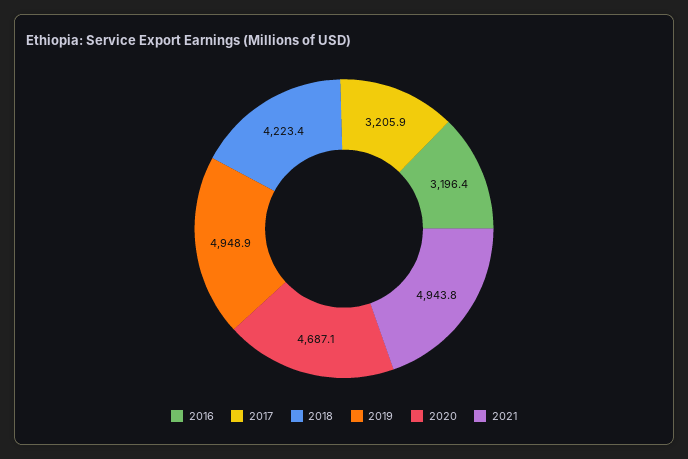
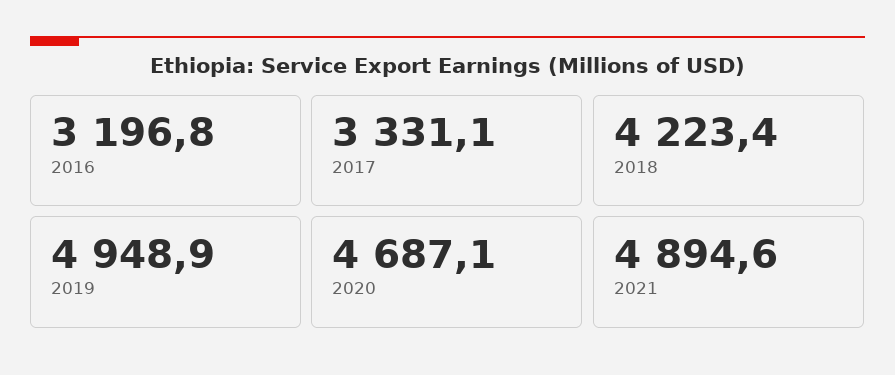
  {
-   "2016": 3196.4,
+   "2016": 3196.8,
-   "2017": 3205.9,
+   "2017": 3331.1,
    "2018": 4223.4,
    "2019": 4948.9,
    "2020": 4687.1,
-   "2021": 4943.8
+   "2021": 4894.6
  }

